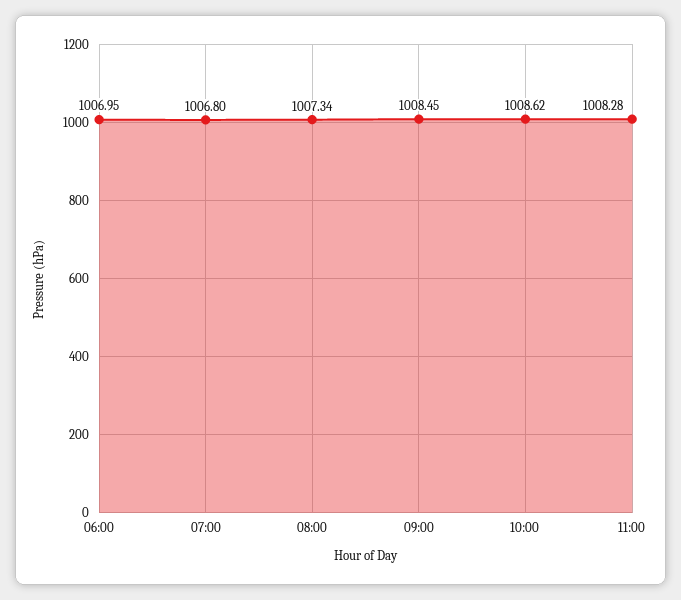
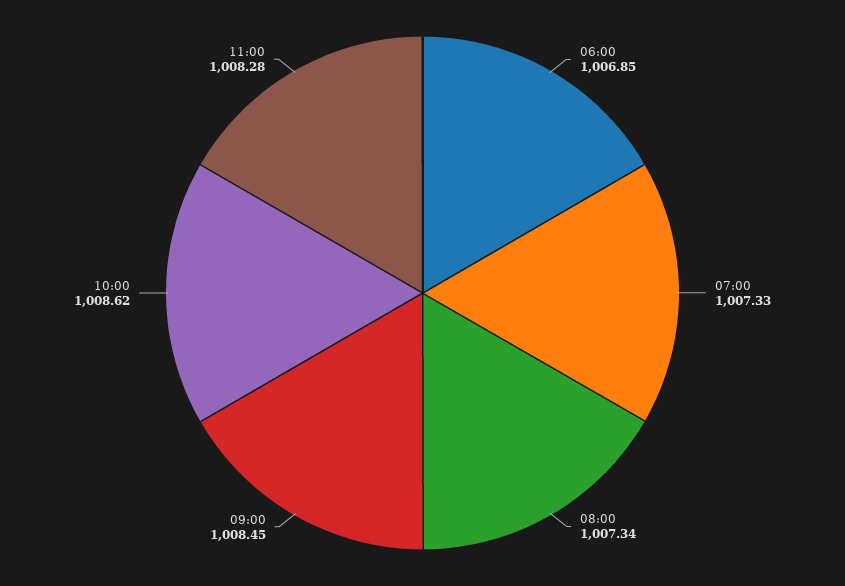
  {
-   "06:00": 1006.95,
+   "06:00": 1006.85,
-   "07:00": 1006.8,
+   "07:00": 1007.33,
    "08:00": 1007.34,
    "09:00": 1008.45,
    "10:00": 1008.62,
    "11:00": 1008.28
  }

